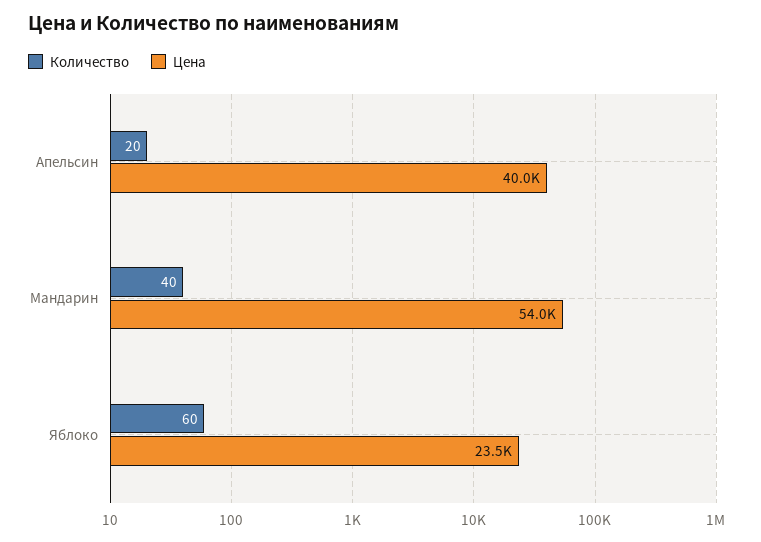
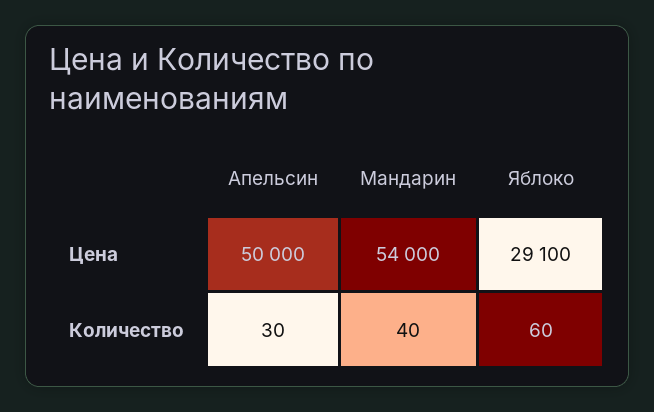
  {
    "Количество": {
-     "Апельсин": 20,
+     "Апельсин": 30,
      "Мандарин": 40,
      "Яблоко": 60
    },
    "Цена": {
-     "Апельсин": 40000,
+     "Апельсин": 50000,
      "Мандарин": 54000,
-     "Яблоко": 23500
+     "Яблоко": 29100
    }
  }

